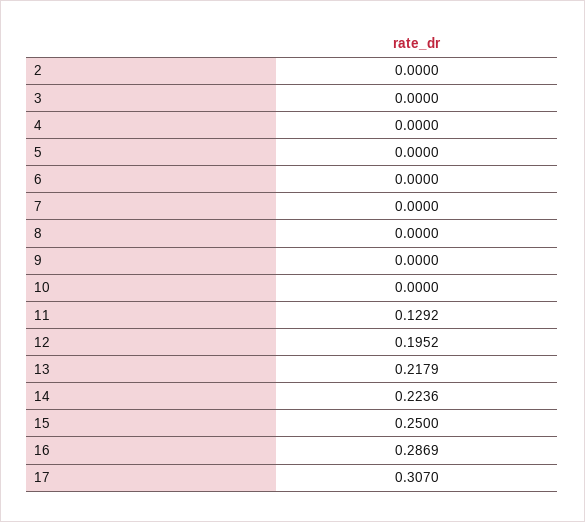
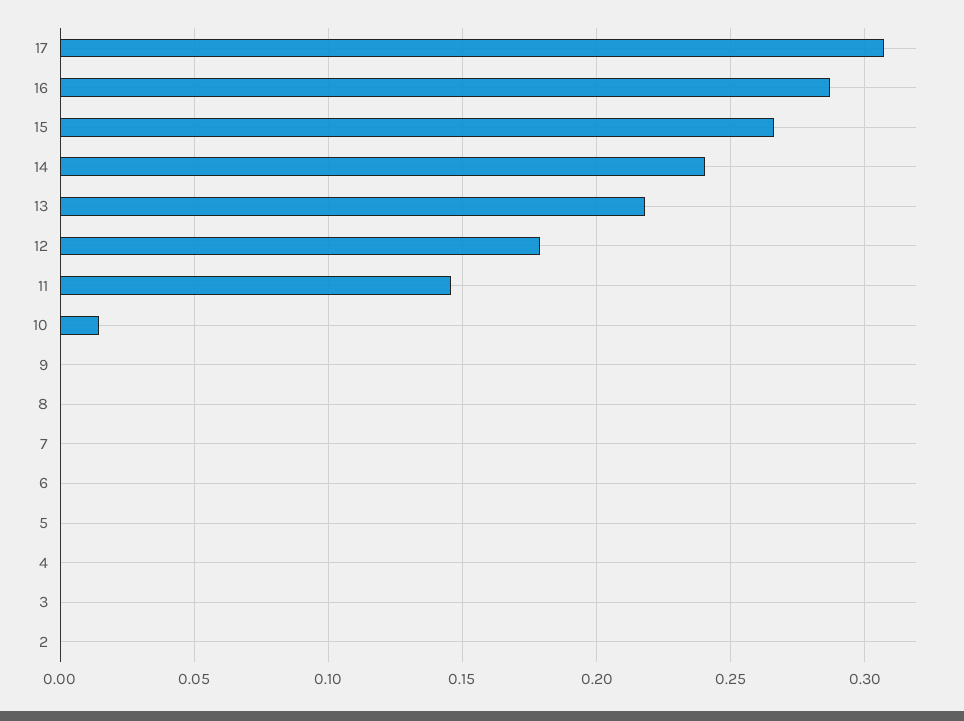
  {
    "2": 0,
    "3": 0,
    "4": 0,
    "5": 0,
    "6": 0,
    "7": 0,
    "8": 0,
    "9": 0,
-   "10": 0,
+   "10": 0.015,
-   "11": 0.1292,
+   "11": 0.145,
-   "12": 0.1952,
+   "12": 0.18,
    "13": 0.2179,
-   "14": 0.2236,
+   "14": 0.24,
-   "15": 0.25,
+   "15": 0.265,
    "16": 0.2869,
    "17": 0.307
  }

